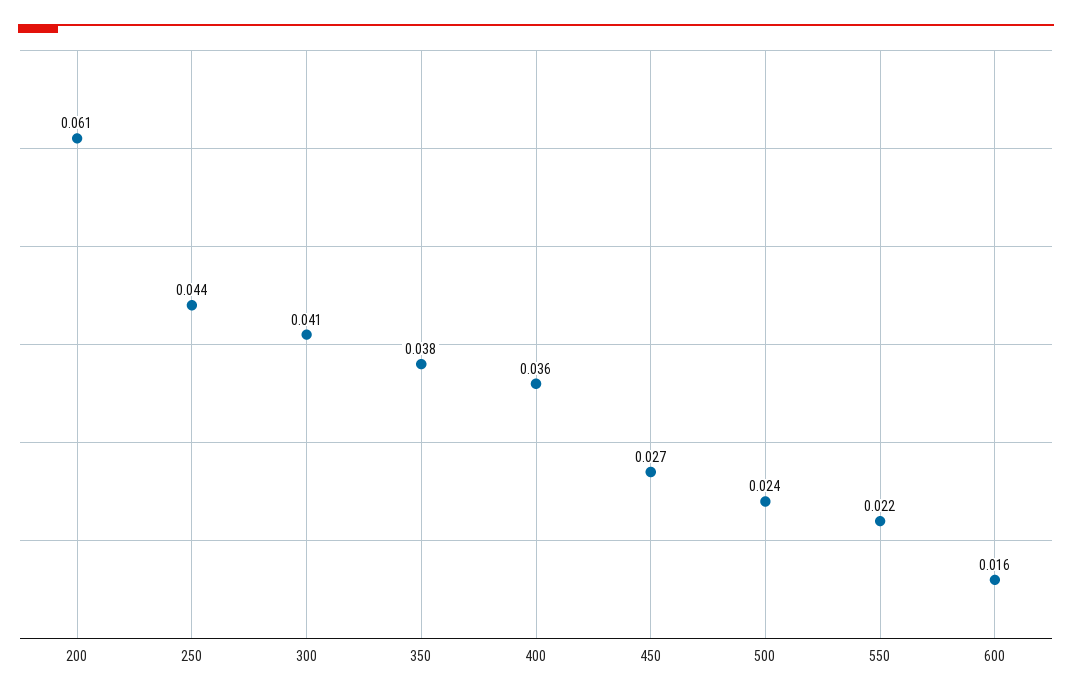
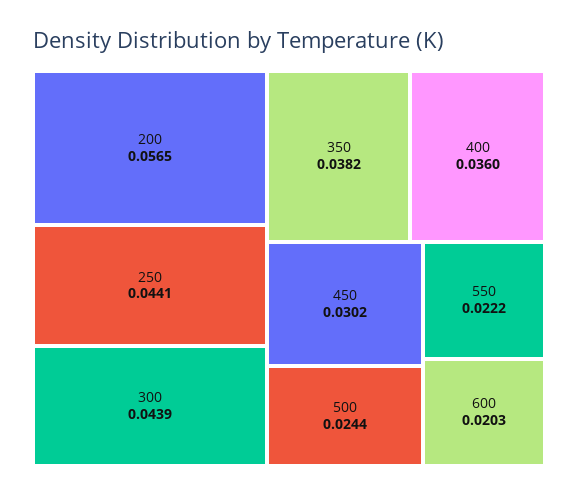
  {
-   "200": 0.061,
+   "200": 0.0565,
    "250": 0.0441,
-   "300": 0.041,
+   "300": 0.0439,
    "350": 0.0382,
    "400": 0.036,
-   "450": 0.027,
+   "450": 0.0302,
    "500": 0.0244,
    "550": 0.0222,
-   "600": 0.016
+   "600": 0.0203
  }

